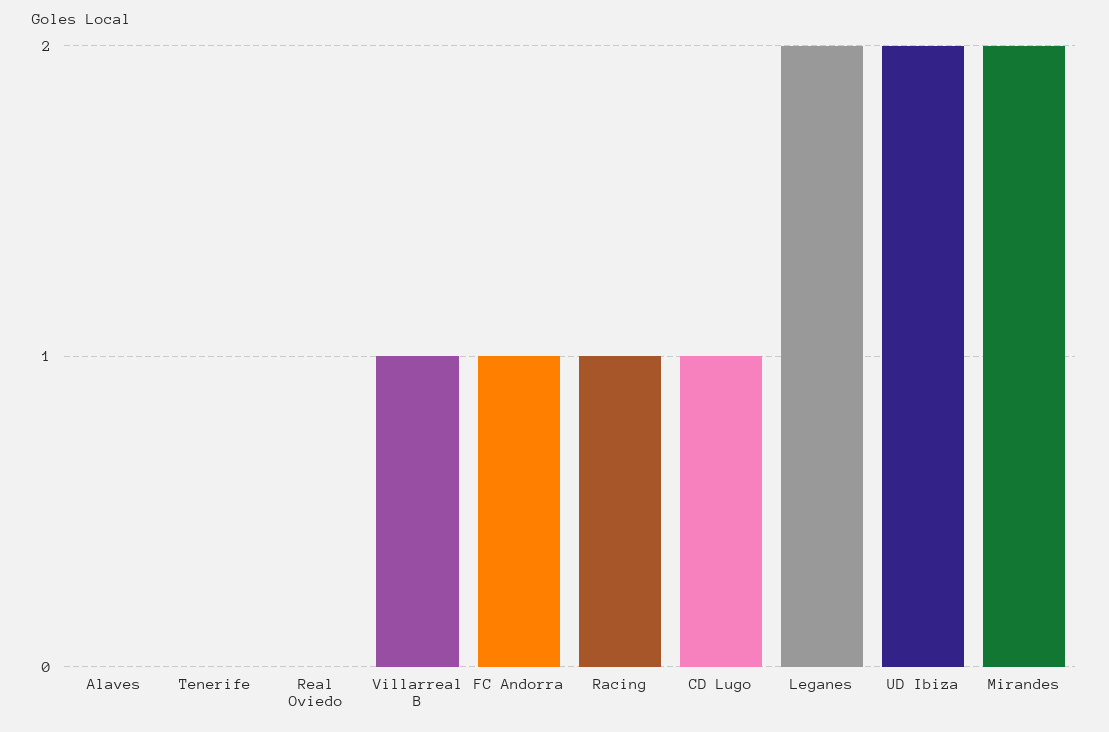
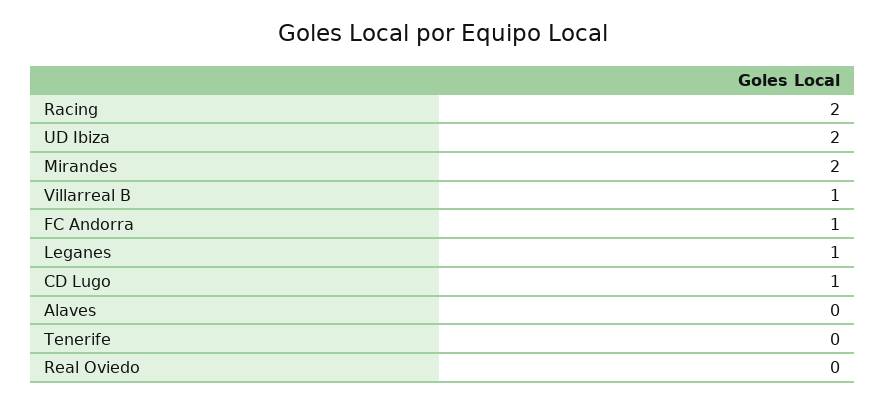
  {
    "Alaves": 0,
    "Tenerife": 0,
    "Real Oviedo": 0,
    "Villarreal B": 1,
    "FC Andorra": 1,
-   "Racing": 1,
+   "Racing": 2,
    "CD Lugo": 1,
-   "Leganes": 2,
+   "Leganes": 1,
    "UD Ibiza": 2,
    "Mirandes": 2
  }

